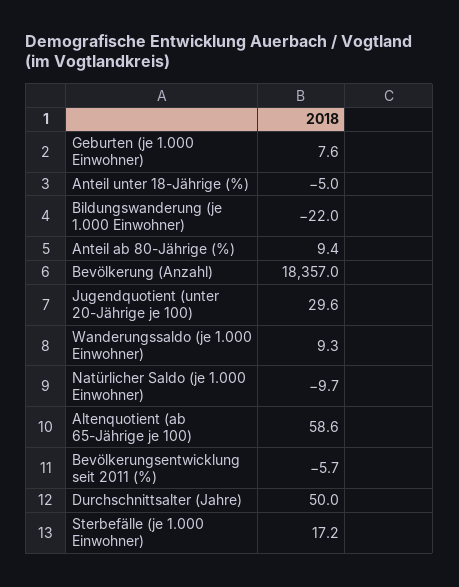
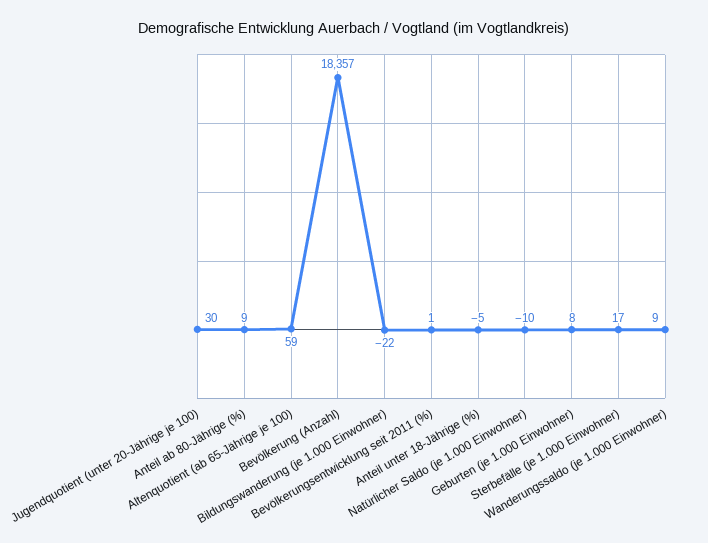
  {
    "Geburten (je 1.000 Einwohner)": 7.6,
    "Anteil unter 18-Jährige (%)": -5,
    "Bildungswanderung (je 1.000 Einwohner)": -22,
    "Anteil ab 80-Jährige (%)": 9.4,
    "Bevölkerung (Anzahl)": 18357,
    "Jugendquotient (unter 20-Jährige je 100)": 29.6,
    "Wanderungssaldo (je 1.000 Einwohner)": 9.3,
    "Natürlicher Saldo (je 1.000 Einwohner)": -9.7,
    "Altenquotient (ab 65-Jährige je 100)": 58.6,
-   "Bevölkerungsentwicklung seit 2011 (%)": -5.7,
+   "Bevölkerungsentwicklung seit 2011 (%)": 1,
-   "Durchschnittsalter (Jahre)": 50,
    "Sterbefälle (je 1.000 Einwohner)": 17.2
  }

